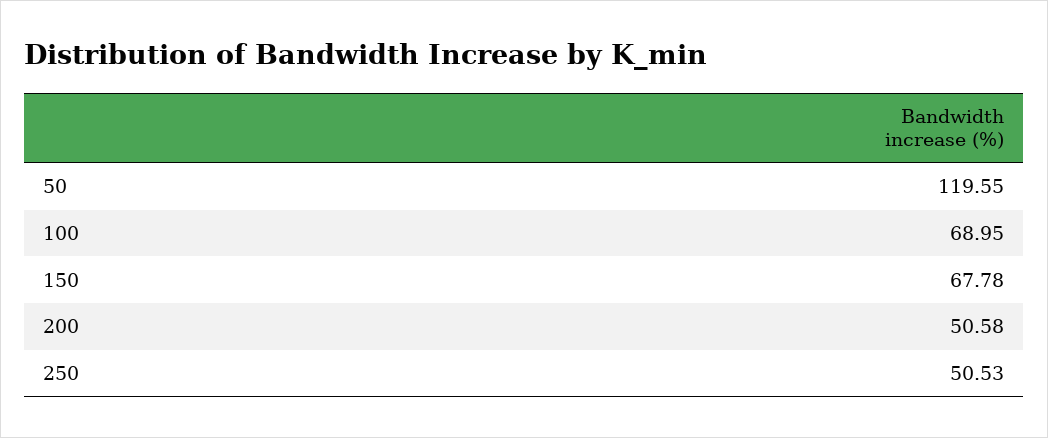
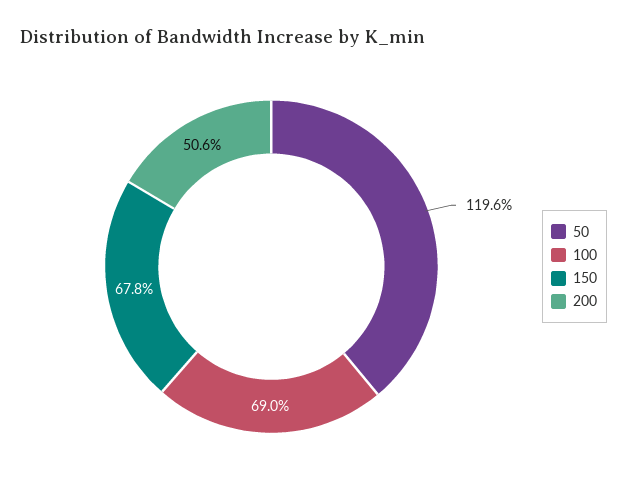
  {
    "50": 119.55,
    "100": 68.95,
    "150": 67.78,
-   "200": 50.58,
+   "200": 50.58
-   "250": 50.53
  }

